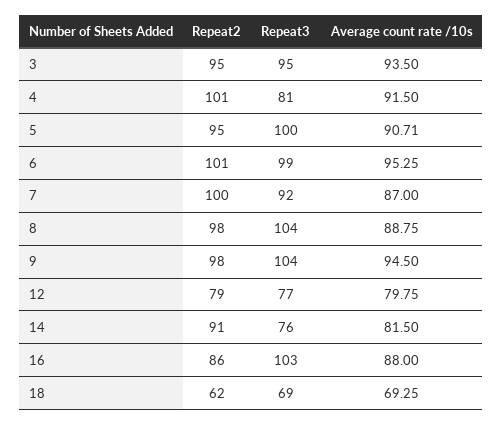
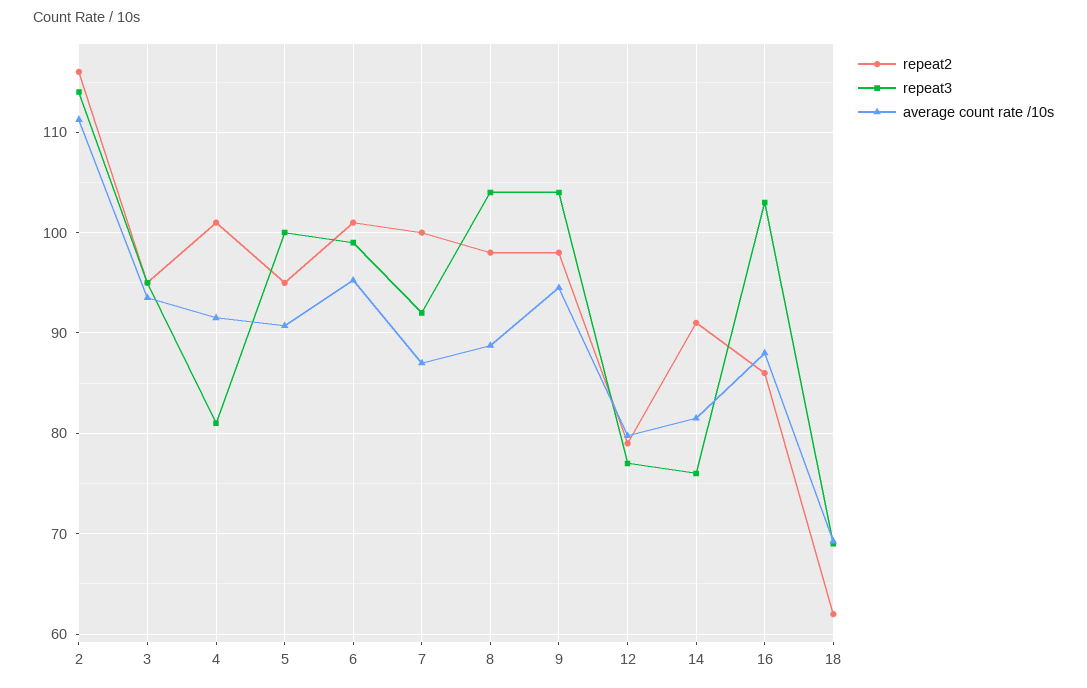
  {
    "Repeat2": {
      "3": 95,
      "4": 101,
      "5": 95,
      "6": 101,
      "7": 100,
      "8": 98,
      "9": 98,
      "12": 79,
      "14": 91,
      "16": 86,
-     "18": 62
+     "18": 62,
+     "2": 116
    },
    "Repeat3": {
      "3": 95,
      "4": 81,
      "5": 100,
      "6": 99,
      "7": 92,
      "8": 104,
      "9": 104,
      "12": 77,
      "14": 76,
      "16": 103,
-     "18": 69
+     "18": 69,
+     "2": 114
    },
    "Average count rate /10s": {
      "3": 93.5,
      "4": 91.5,
      "5": 90.71,
      "6": 95.25,
      "7": 87,
      "8": 88.75,
      "9": 94.5,
      "12": 79.75,
      "14": 81.5,
      "16": 88,
-     "18": 69.25
+     "18": 69.25,
+     "2": 111
    }
  }

